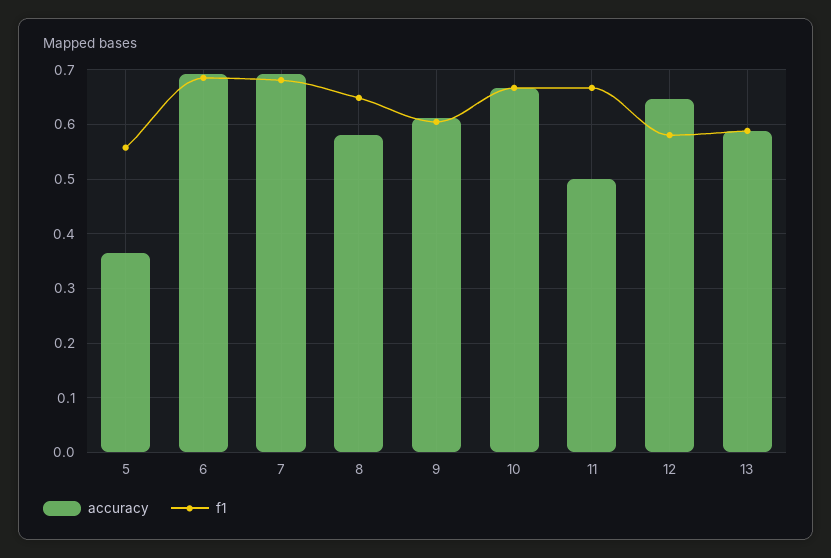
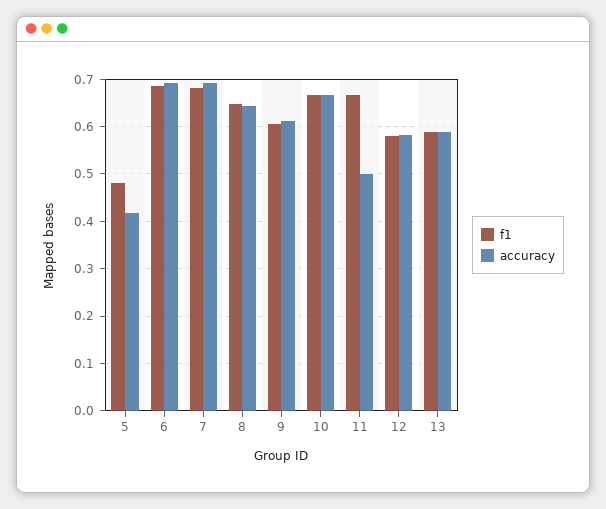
  {
    "accuracy": {
-     "5": 0.36,
+     "5": 0.42,
      "6": 0.7,
      "7": 0.7,
-     "8": 0.58,
+     "8": 0.64,
      "9": 0.62,
      "10": 0.66,
      "11": 0.5,
-     "12": 0.64,
+     "12": 0.58,
      "13": 0.58
    },
    "f1": {
-     "5": 0.56,
+     "5": 0.48,
      "6": 0.68,
      "7": 0.68,
      "8": 0.64,
      "9": 0.6,
      "10": 0.66,
      "11": 0.66,
      "12": 0.58,
      "13": 0.58
    }
  }

